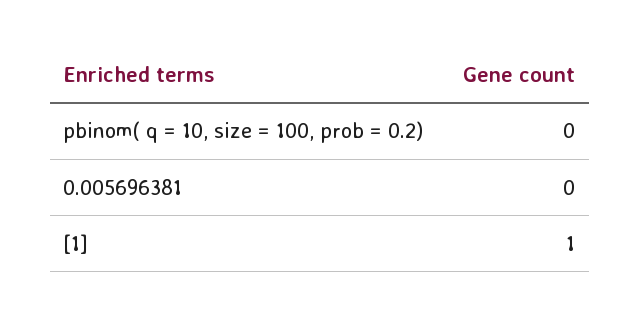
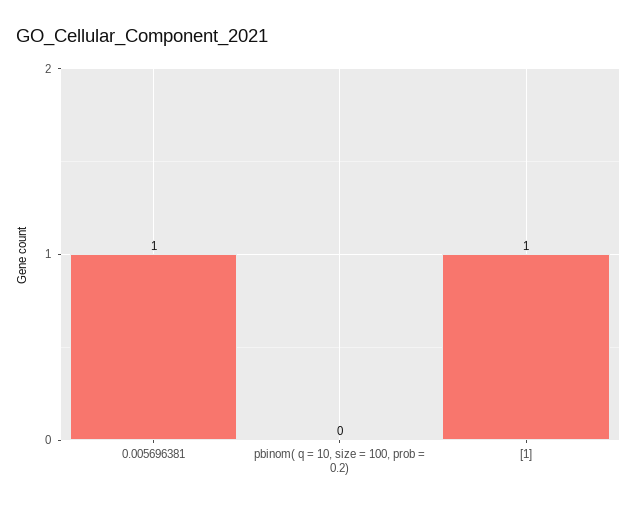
  {
    "pbinom( q = 10, size = 100, prob = 0.2)": 0,
-   "0.005696381": 0,
+   "0.005696381": 1,
    "[1]": 1
  }

